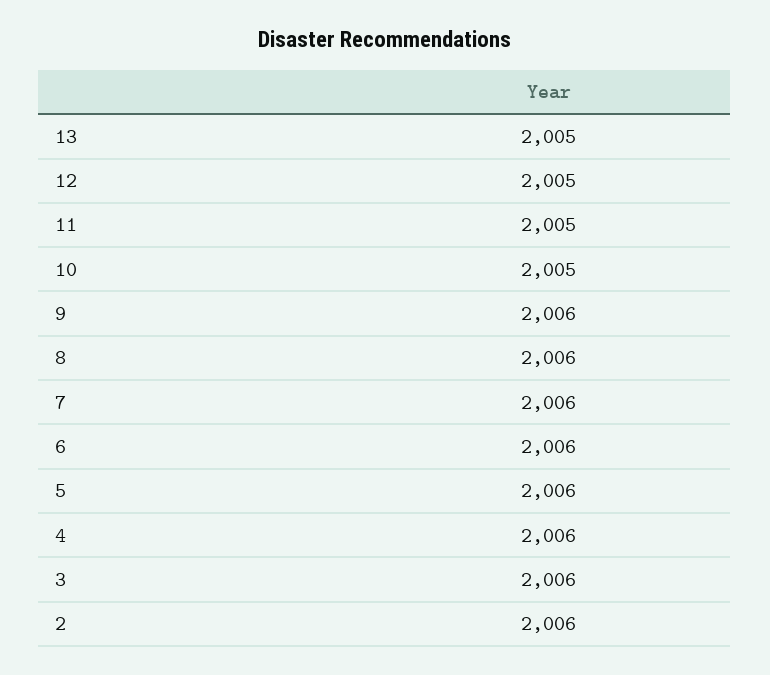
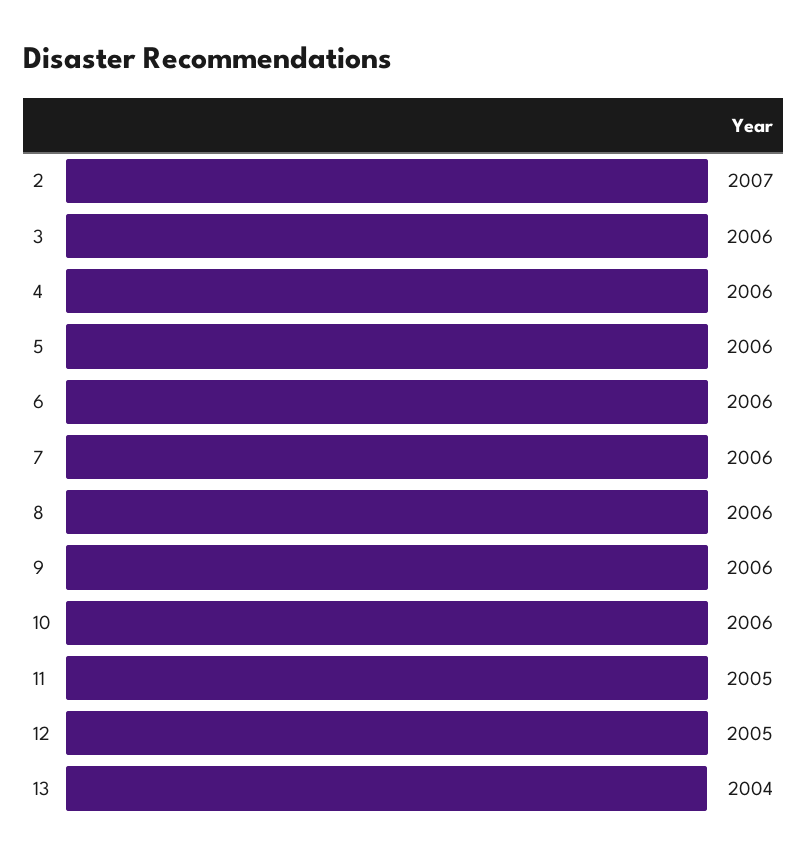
  {
-   "13": 2005,
+   "13": 2004,
    "12": 2005,
    "11": 2005,
-   "10": 2005,
+   "10": 2006,
    "9": 2006,
    "8": 2006,
    "7": 2006,
    "6": 2006,
    "5": 2006,
    "4": 2006,
    "3": 2006,
-   "2": 2006
+   "2": 2007
  }

